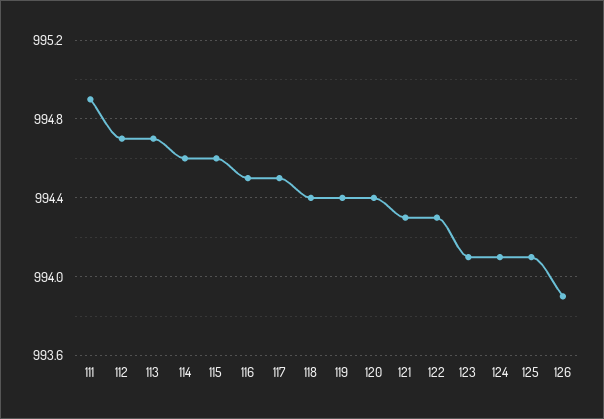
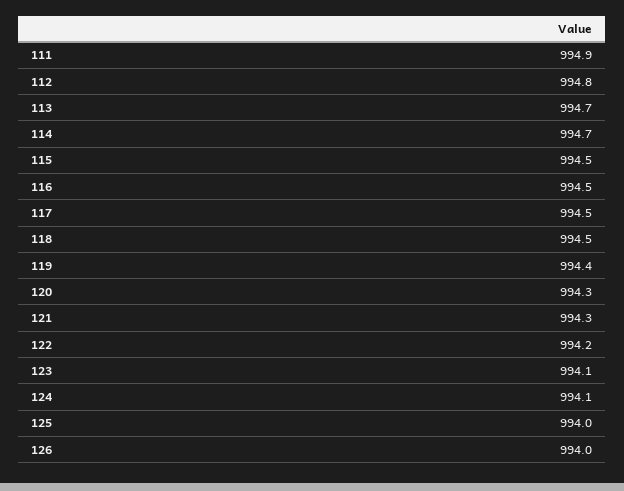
  {
    "111": 994.9,
-   "112": 994.7,
+   "112": 994.8,
    "113": 994.7,
-   "114": 994.6,
+   "114": 994.7,
-   "115": 994.6,
+   "115": 994.5,
    "116": 994.5,
    "117": 994.5,
-   "118": 994.4,
+   "118": 994.5,
    "119": 994.4,
-   "120": 994.4,
+   "120": 994.3,
    "121": 994.3,
-   "122": 994.3,
+   "122": 994.2,
    "123": 994.1,
    "124": 994.1,
-   "125": 994.1,
+   "125": 994,
-   "126": 993.9
+   "126": 994
  }

